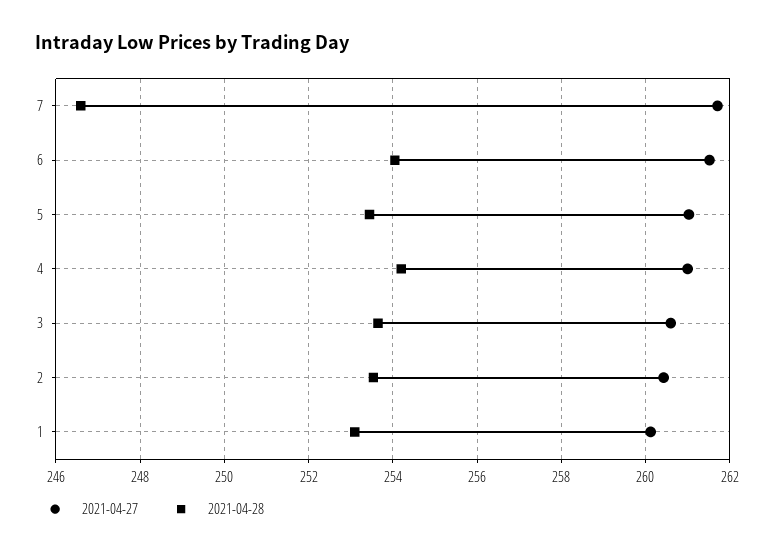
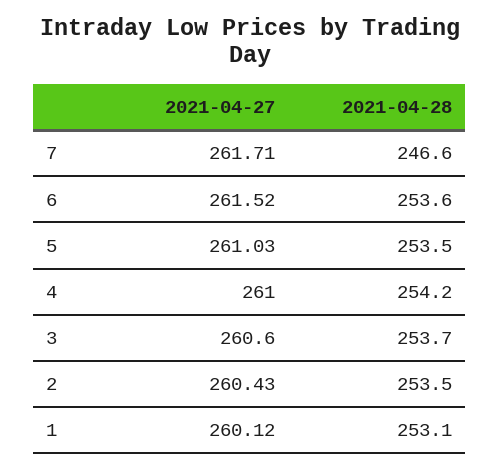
  {
    "2021-04-27": {
      "7": 261.71,
      "6": 261.52,
      "5": 261.03,
      "4": 261,
      "3": 260.6,
      "2": 260.43,
      "1": 260.12
    },
    "2021-04-28": {
      "7": 246.6,
-     "6": 254,
+     "6": 253.6,
      "5": 253.5,
      "4": 254.2,
      "3": 253.7,
      "2": 253.5,
      "1": 253.1
    }
  }

